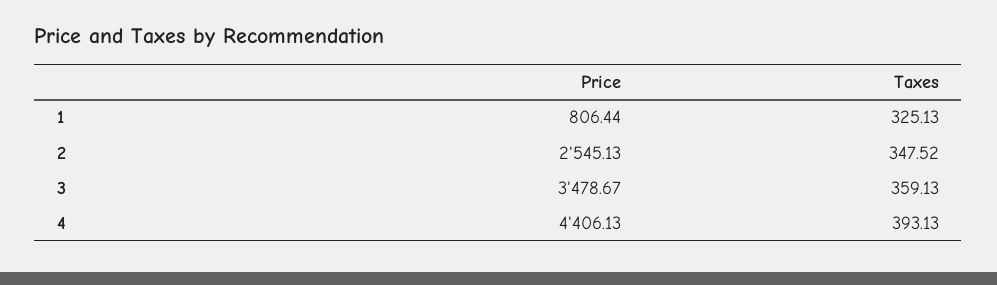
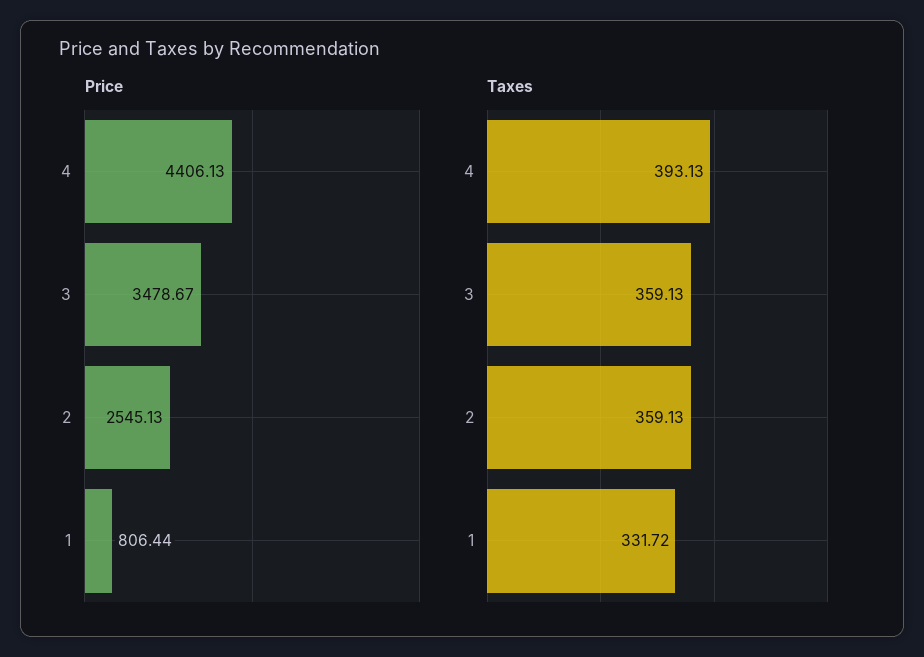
  {
    "Price": {
      "1": 806.44,
      "2": 2545.13,
      "3": 3478.67,
      "4": 4406.13
    },
    "Taxes": {
-     "1": 325.13,
+     "1": 331.72,
-     "2": 347.52,
+     "2": 359.13,
      "3": 359.13,
      "4": 393.13
    }
  }

